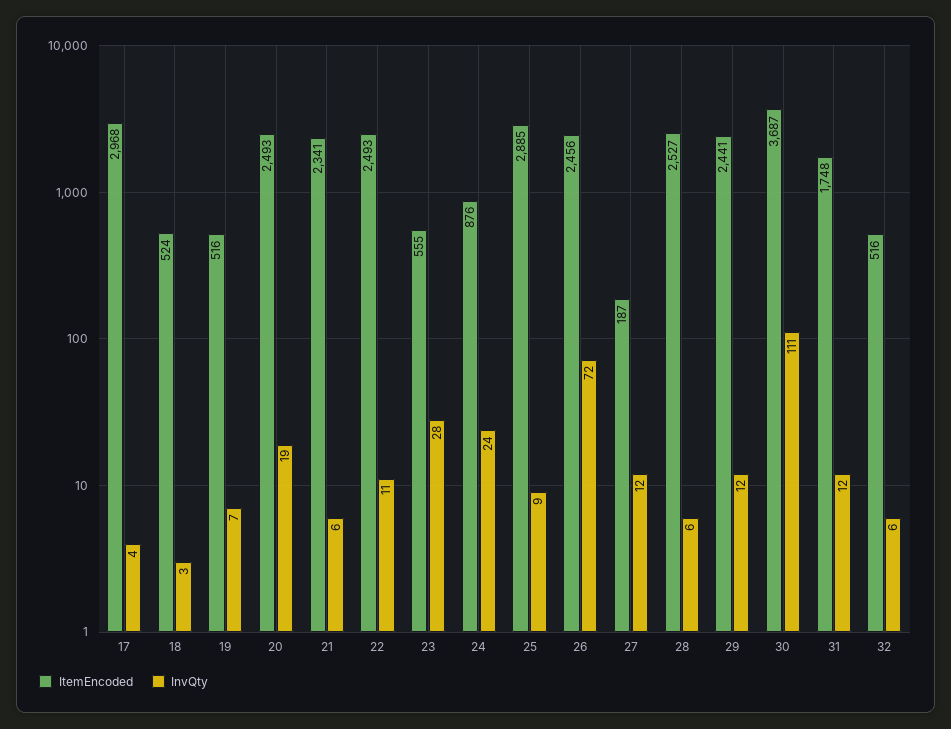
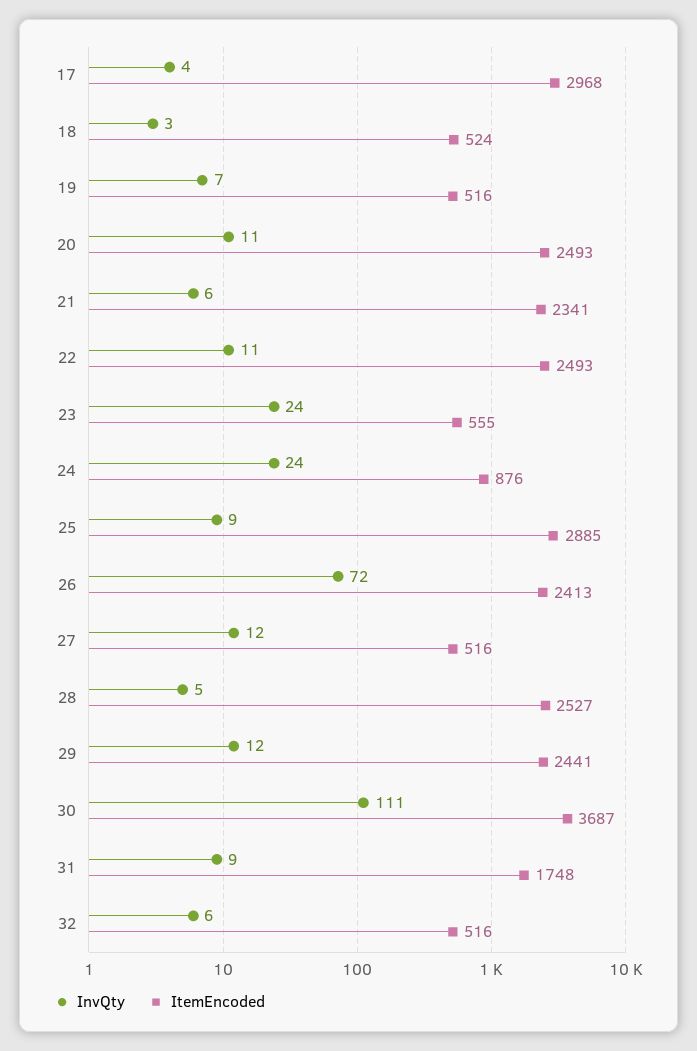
  {
    "ItemEncoded": {
      "17": 2968,
      "18": 524,
      "19": 516,
      "20": 2493,
      "21": 2341,
      "22": 2493,
      "23": 555,
      "24": 876,
      "25": 2885,
-     "26": 2456,
+     "26": 2413,
-     "27": 187,
+     "27": 516,
      "28": 2527,
      "29": 2441,
      "30": 3687,
      "31": 1748,
      "32": 516
    },
    "InvQty": {
      "17": 4,
      "18": 3,
      "19": 7,
-     "20": 19,
+     "20": 11,
      "21": 6,
      "22": 11,
-     "23": 28,
+     "23": 24,
      "24": 24,
      "25": 9,
      "26": 72,
      "27": 12,
-     "28": 6,
+     "28": 5,
      "29": 12,
      "30": 111,
-     "31": 12,
+     "31": 9,
      "32": 6
    }
  }

